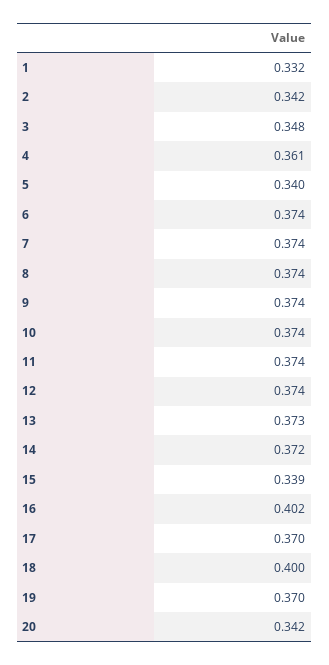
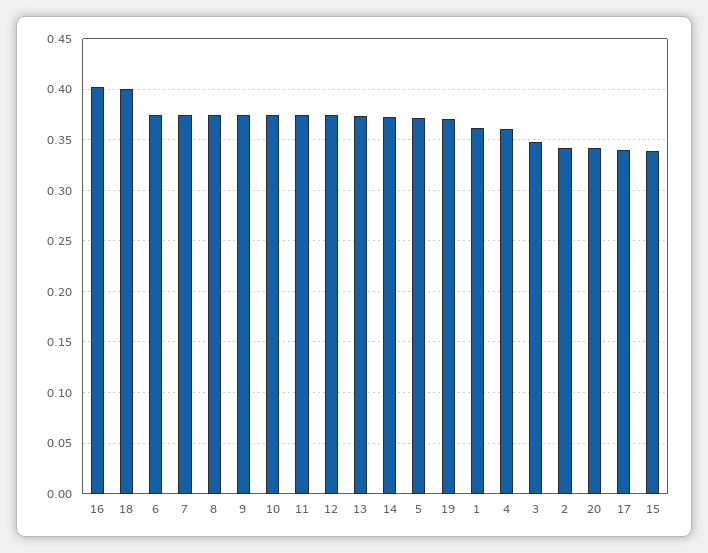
  {
-   "1": 0.332,
+   "1": 0.36,
    "2": 0.342,
    "3": 0.348,
    "4": 0.361,
-   "5": 0.34,
+   "5": 0.37,
    "6": 0.374,
    "7": 0.374,
    "8": 0.374,
    "9": 0.374,
    "10": 0.374,
    "11": 0.374,
    "12": 0.374,
    "13": 0.373,
    "14": 0.372,
    "15": 0.339,
    "16": 0.402,
-   "17": 0.37,
+   "17": 0.34,
    "18": 0.4,
    "19": 0.37,
    "20": 0.342
  }

